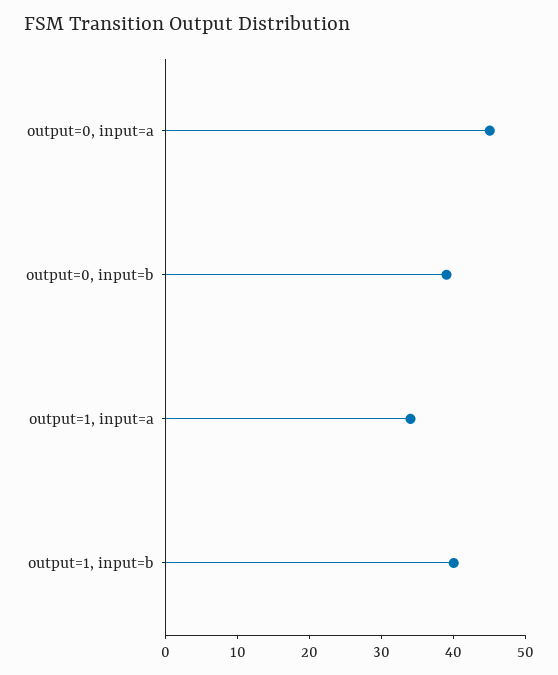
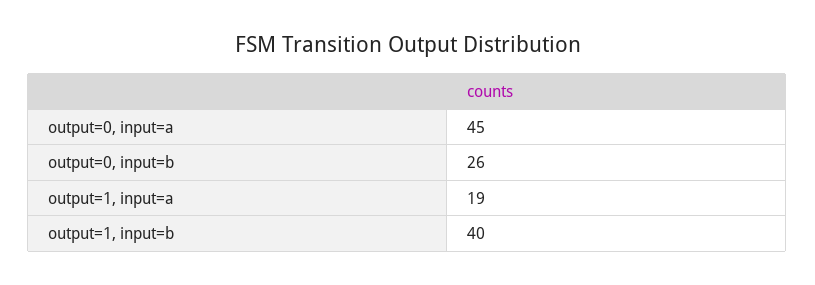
  {
    "output=0, input=a": 45,
-   "output=0, input=b": 40,
+   "output=0, input=b": 26,
-   "output=1, input=a": 35,
+   "output=1, input=a": 19,
    "output=1, input=b": 40
  }

